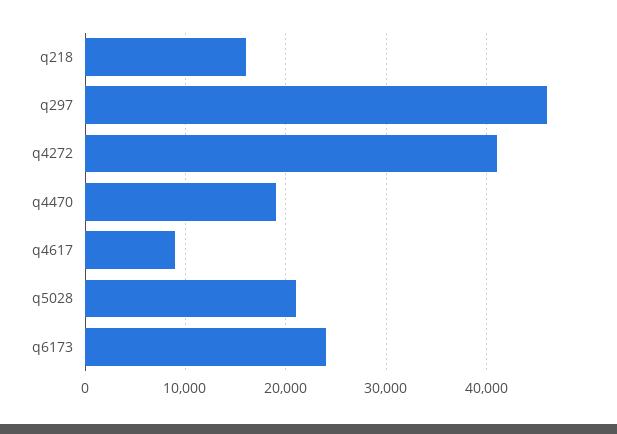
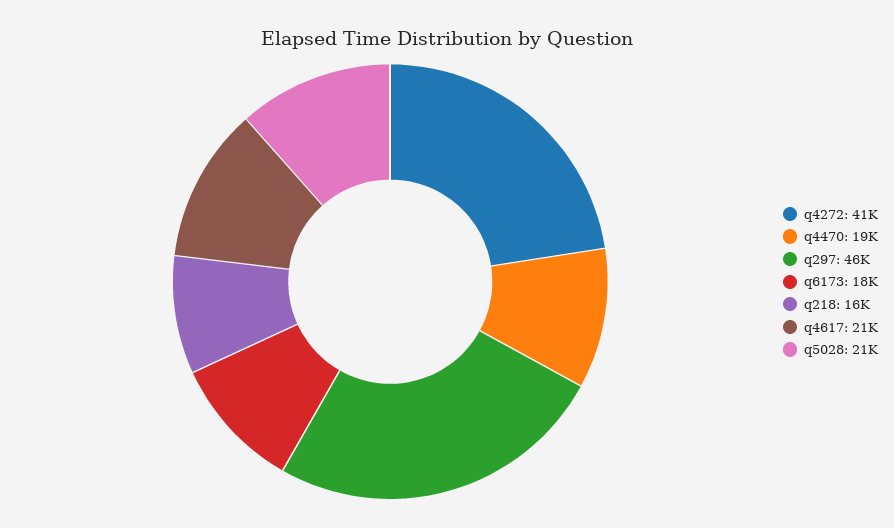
  {
    "q218": 16000,
    "q297": 46000,
    "q4272": 41000,
    "q4470": 19000,
-   "q4617": 9000,
+   "q4617": 21000,
    "q5028": 21000,
-   "q6173": 24000
+   "q6173": 18000
  }

